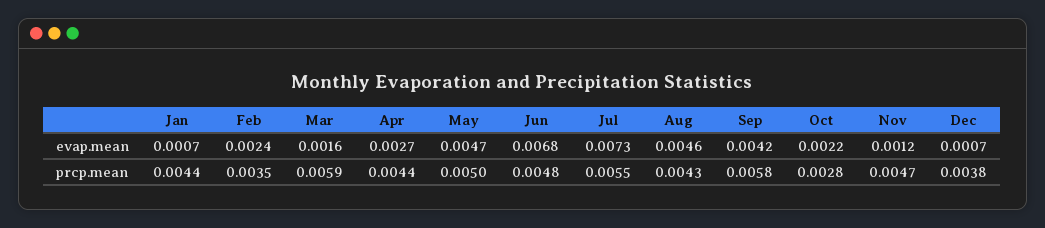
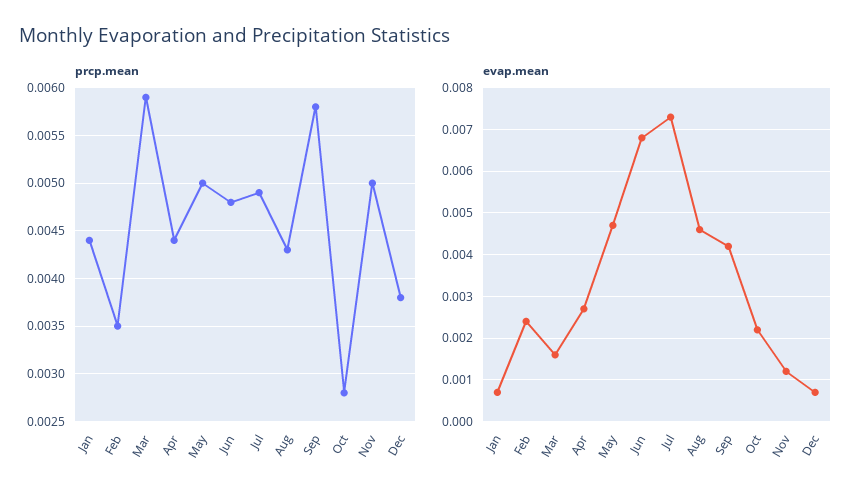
  {
    "evap.mean": {
      "Jan": 0.0007,
      "Feb": 0.0024,
      "Mar": 0.0016,
      "Apr": 0.0027,
      "May": 0.0047,
      "Jun": 0.0068,
      "Jul": 0.0073,
      "Aug": 0.0046,
      "Sep": 0.0042,
      "Oct": 0.0022,
      "Nov": 0.0012,
      "Dec": 0.0007
    },
    "prcp.mean": {
      "Jan": 0.0044,
      "Feb": 0.0035,
      "Mar": 0.0059,
      "Apr": 0.0044,
      "May": 0.005,
      "Jun": 0.0048,
-     "Jul": 0.0055,
+     "Jul": 0.0049,
      "Aug": 0.0043,
      "Sep": 0.0058,
      "Oct": 0.0028,
-     "Nov": 0.0047,
+     "Nov": 0.005,
      "Dec": 0.0038
    }
  }

